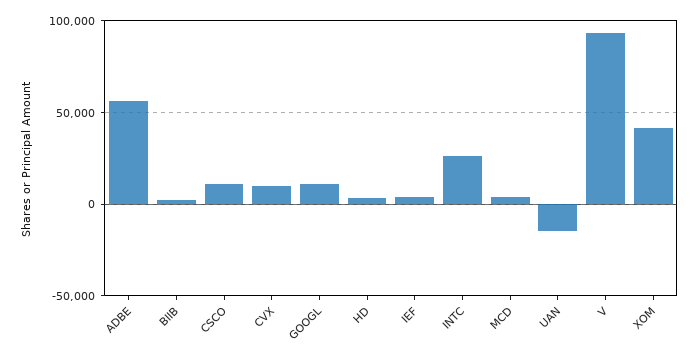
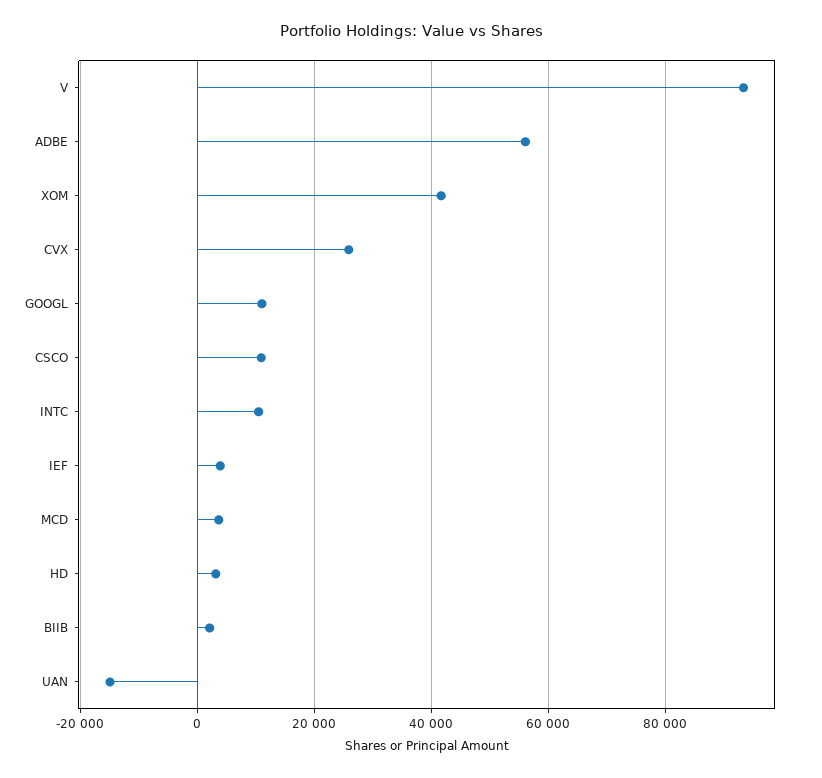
  {
    "ADBE": 56000,
    "BIIB": 2000,
    "CSCO": 10000,
-   "CVX": 10000,
+   "CVX": 26000,
    "GOOGL": 12000,
    "HD": 4000,
    "IEF": 4000,
-   "INTC": 25000,
+   "INTC": 10000,
    "MCD": 4000,
    "UAN": -14000,
    "V": 94000,
    "XOM": 42000
  }

